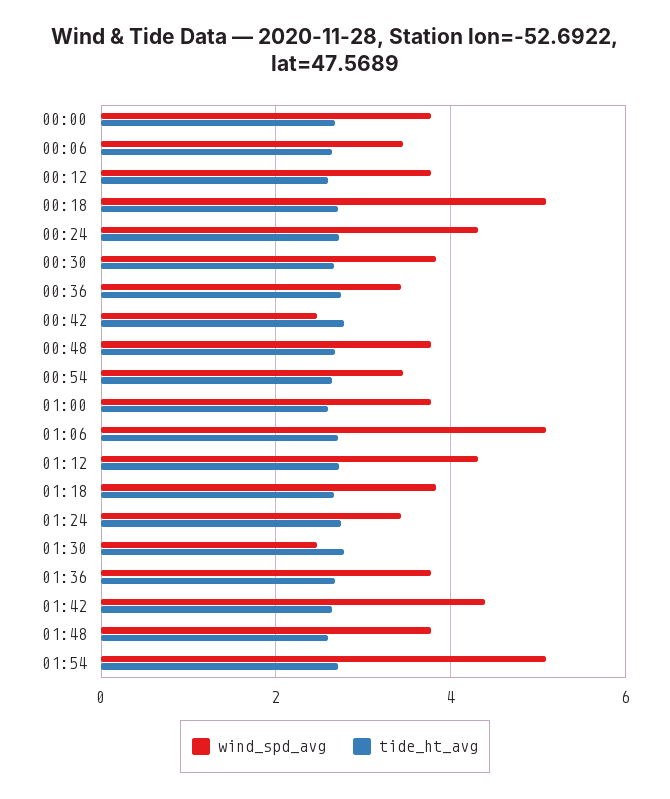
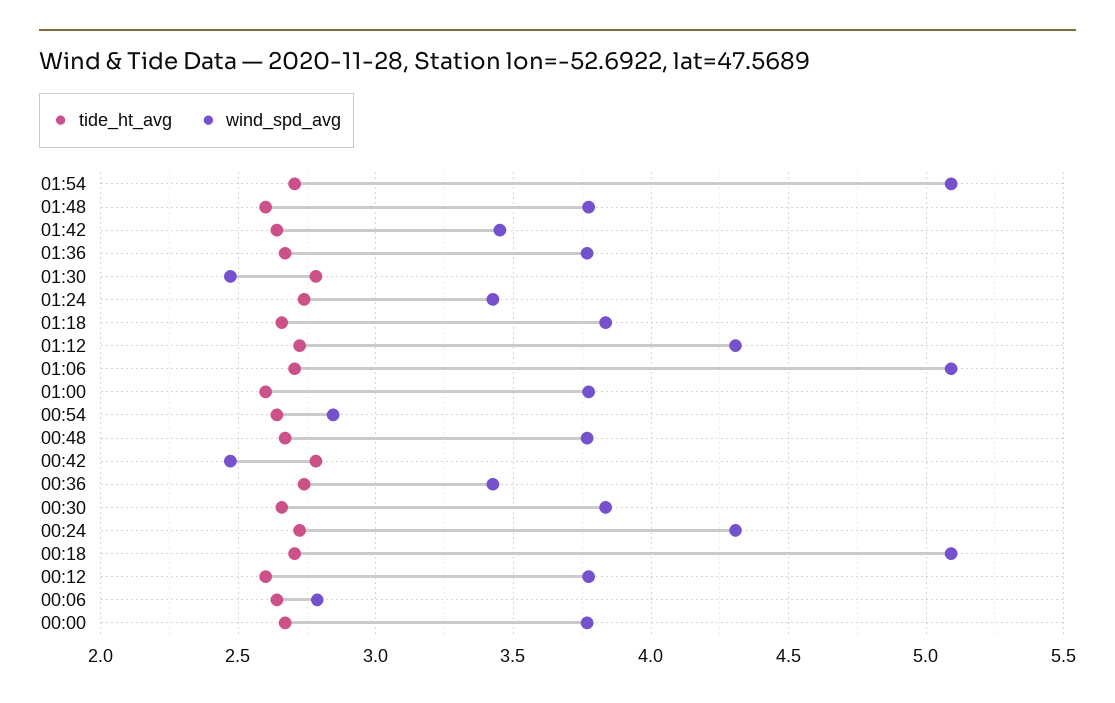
  {
    "wind_spd_avg": {
      "00:00": 3.75,
-     "00:06": 3.4,
+     "00:06": 2.8,
      "00:12": 3.75,
      "00:18": 5.1,
      "00:24": 4.3,
      "00:30": 3.85,
      "00:36": 3.45,
      "00:42": 2.45,
      "00:48": 3.75,
-     "00:54": 3.4,
+     "00:54": 2.85,
      "01:00": 3.75,
      "01:06": 5.1,
      "01:12": 4.3,
      "01:18": 3.85,
      "01:24": 3.45,
      "01:30": 2.45,
      "01:36": 3.75,
-     "01:42": 4.4,
+     "01:42": 3.45,
      "01:48": 3.75,
      "01:54": 5.1
    },
    "tide_ht_avg": {
      "00:00": 2.65,
      "00:06": 2.65,
      "00:12": 2.6,
      "00:18": 2.7,
      "00:24": 2.7,
      "00:30": 2.65,
      "00:36": 2.75,
      "00:42": 2.8,
      "00:48": 2.65,
      "00:54": 2.65,
      "01:00": 2.6,
      "01:06": 2.7,
      "01:12": 2.7,
      "01:18": 2.65,
      "01:24": 2.75,
      "01:30": 2.8,
      "01:36": 2.65,
      "01:42": 2.65,
      "01:48": 2.6,
      "01:54": 2.7
    }
  }

